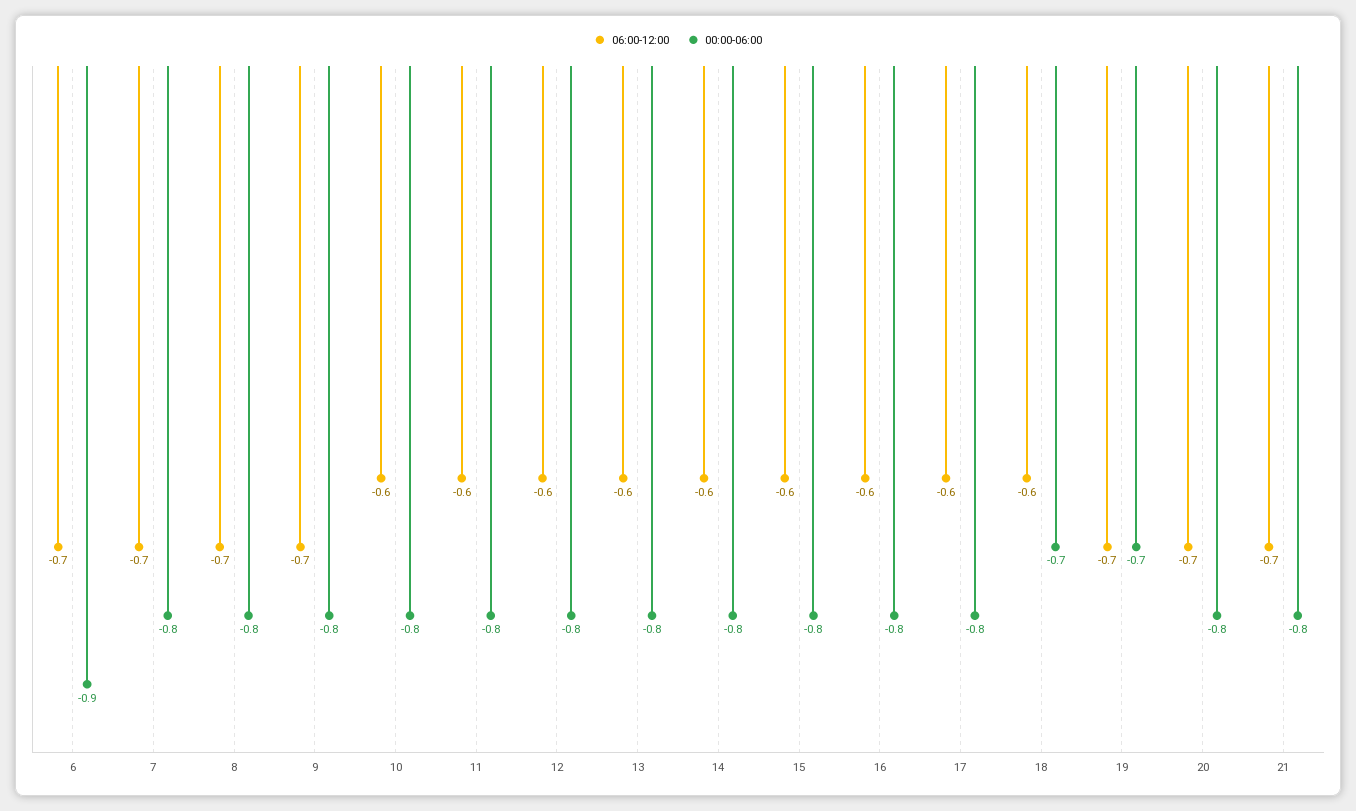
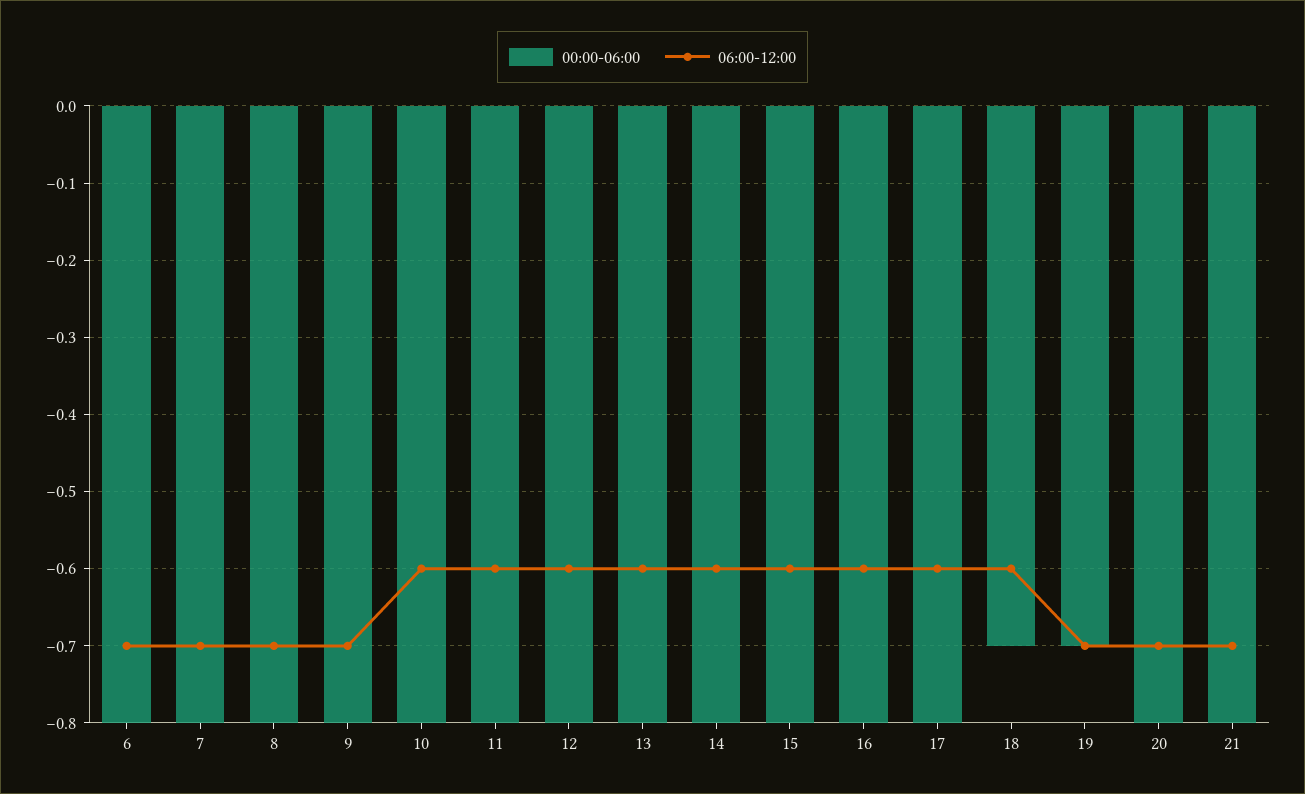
  {
    "06:00-12:00": {
      "6": -0.7,
      "7": -0.7,
      "8": -0.7,
      "9": -0.7,
      "10": -0.6,
      "11": -0.6,
      "12": -0.6,
      "13": -0.6,
      "14": -0.6,
      "15": -0.6,
      "16": -0.6,
      "17": -0.6,
      "18": -0.6,
      "19": -0.7,
      "20": -0.7,
      "21": -0.7
    },
    "00:00-06:00": {
-     "6": -0.9,
+     "6": -0.8,
      "7": -0.8,
      "8": -0.8,
      "9": -0.8,
      "10": -0.8,
      "11": -0.8,
      "12": -0.8,
      "13": -0.8,
      "14": -0.8,
      "15": -0.8,
      "16": -0.8,
      "17": -0.8,
      "18": -0.7,
      "19": -0.7,
      "20": -0.8,
      "21": -0.8
    }
  }

